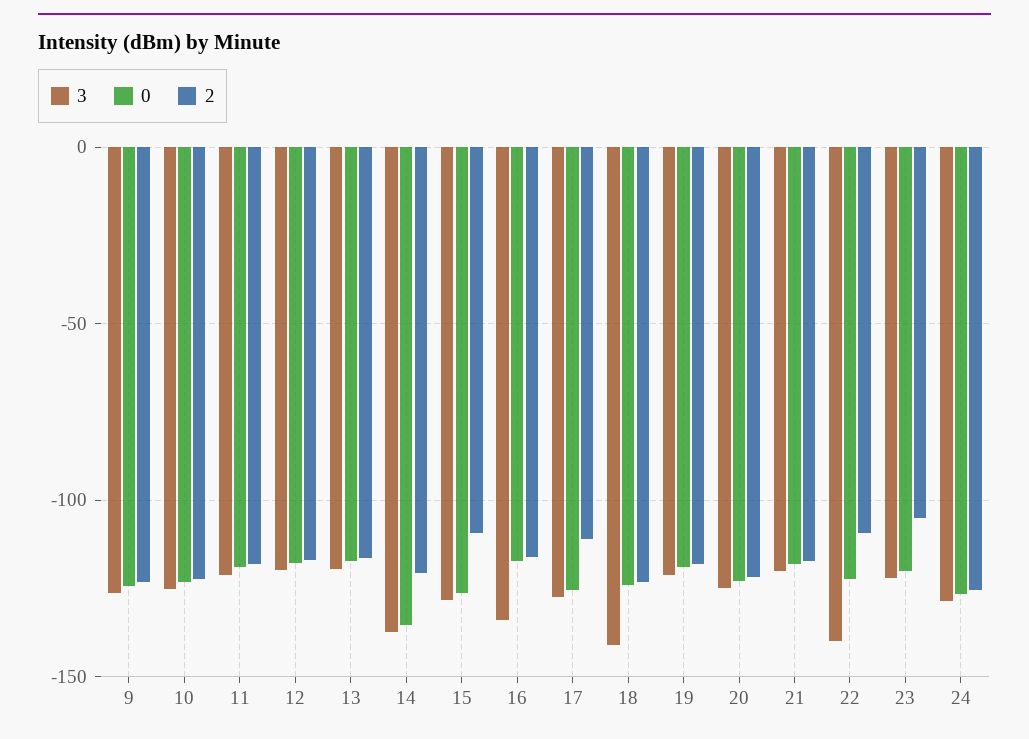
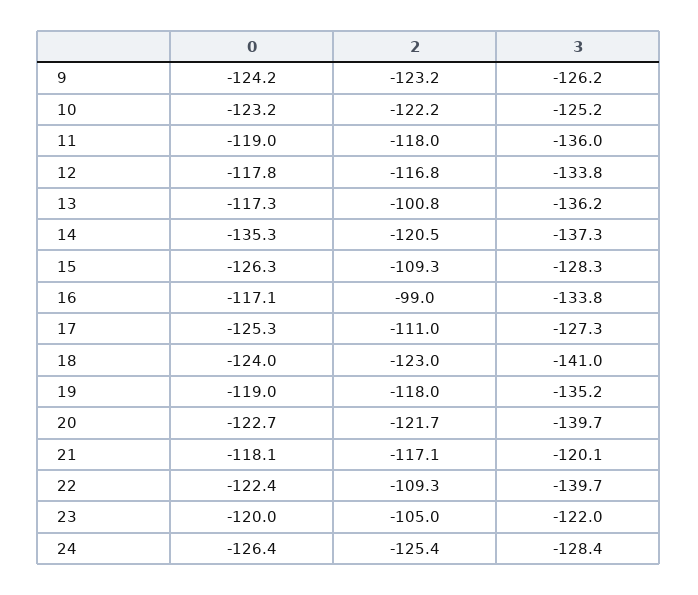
  {
    "3": {
      "9": -126.2,
      "10": -125.2,
-     "11": -120,
+     "11": -136,
-     "12": -120,
+     "12": -133.8,
-     "13": -120,
+     "13": -136.2,
      "14": -137.3,
      "15": -128.3,
      "16": -133.8,
      "17": -127.3,
      "18": -141,
-     "19": -120,
+     "19": -135.2,
-     "20": -125,
+     "20": -139.7,
      "21": -120.1,
      "22": -139.7,
      "23": -122,
      "24": -128.4
    },
    "0": {
      "9": -124.2,
      "10": -123.2,
      "11": -119,
      "12": -117.8,
      "13": -117.3,
      "14": -135.3,
      "15": -126.3,
      "16": -117.1,
      "17": -125.3,
      "18": -124,
      "19": -119,
      "20": -122.7,
      "21": -118.1,
      "22": -122.4,
      "23": -120,
      "24": -126.4
    },
    "2": {
      "9": -123.2,
      "10": -122.2,
      "11": -118,
      "12": -116.8,
-     "13": -115,
+     "13": -100.8,
      "14": -120.5,
      "15": -109.3,
-     "16": -115,
+     "16": -99,
      "17": -111,
      "18": -123,
      "19": -118,
      "20": -121.7,
      "21": -117.1,
      "22": -109.3,
      "23": -105,
      "24": -125.4
    }
  }

